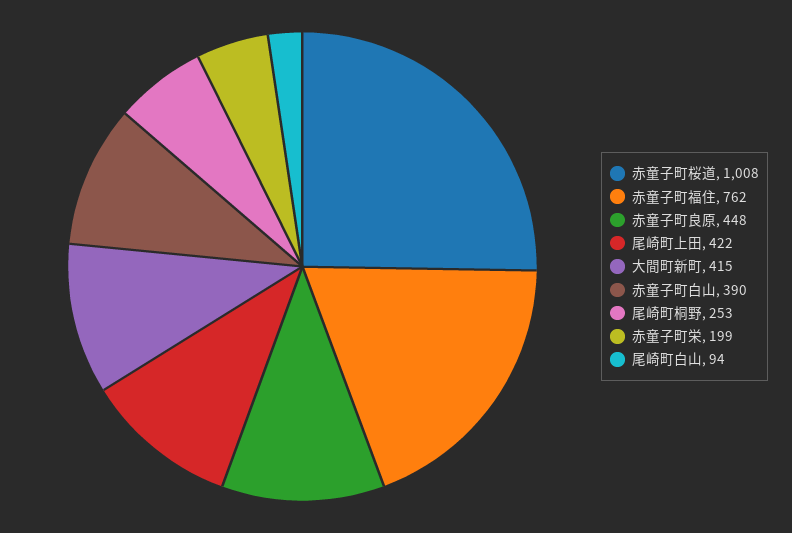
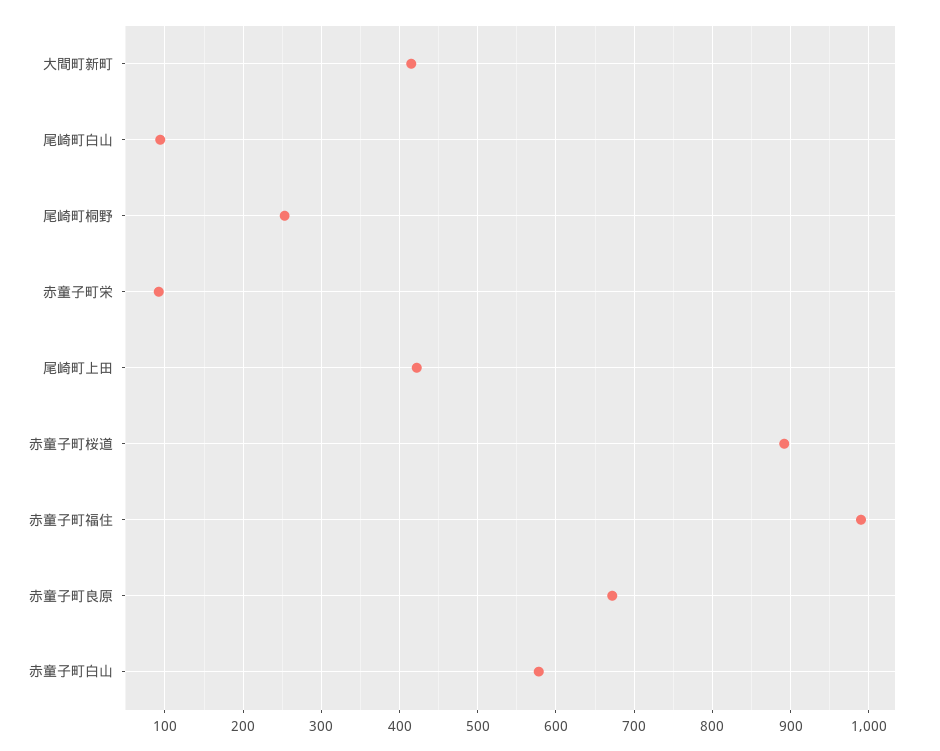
  {
-   "赤童子町桜道": 1008,
+   "赤童子町桜道": 890,
-   "赤童子町福住": 762,
+   "赤童子町福住": 990,
-   "赤童子町良原": 448,
+   "赤童子町良原": 670,
    "尾崎町上田": 422,
    "大間町新町": 415,
-   "赤童子町白山": 390,
+   "赤童子町白山": 580,
    "尾崎町桐野": 253,
-   "赤童子町栄": 199,
+   "赤童子町栄": 90,
    "尾崎町白山": 94
  }

